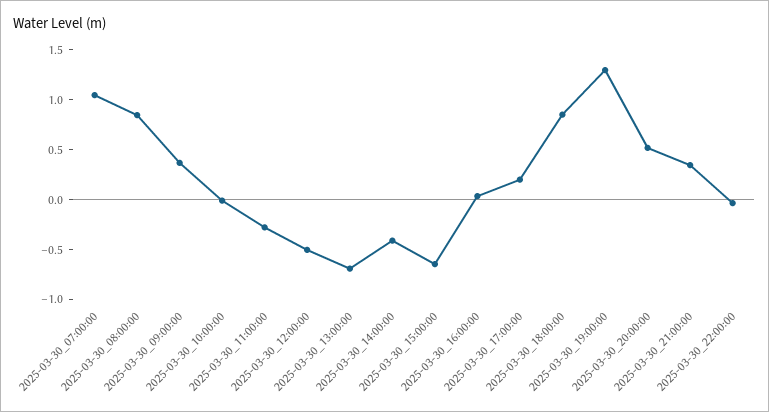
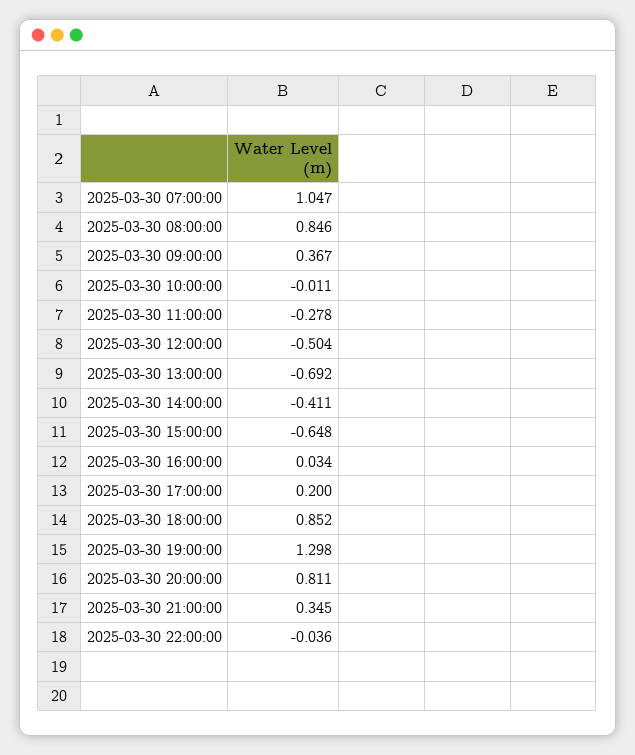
  {
    "2025-03-30_07:00:00": 1.047,
    "2025-03-30_08:00:00": 0.846,
    "2025-03-30_09:00:00": 0.367,
    "2025-03-30_10:00:00": -0.011,
    "2025-03-30_11:00:00": -0.278,
    "2025-03-30_12:00:00": -0.504,
    "2025-03-30_13:00:00": -0.692,
    "2025-03-30_14:00:00": -0.411,
    "2025-03-30_15:00:00": -0.648,
    "2025-03-30_16:00:00": 0.034,
    "2025-03-30_17:00:00": 0.2,
    "2025-03-30_18:00:00": 0.852,
    "2025-03-30_19:00:00": 1.298,
-   "2025-03-30_20:00:00": 0.5,
+   "2025-03-30_20:00:00": 0.811,
    "2025-03-30_21:00:00": 0.345,
    "2025-03-30_22:00:00": -0.036
  }

